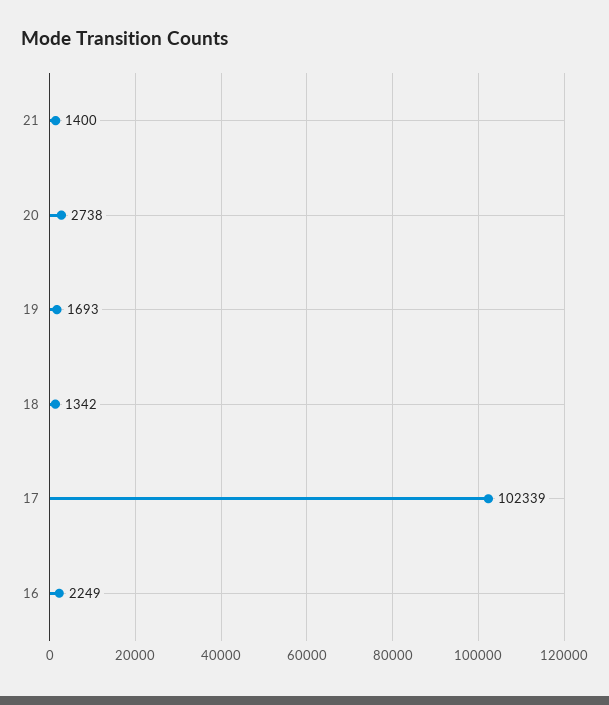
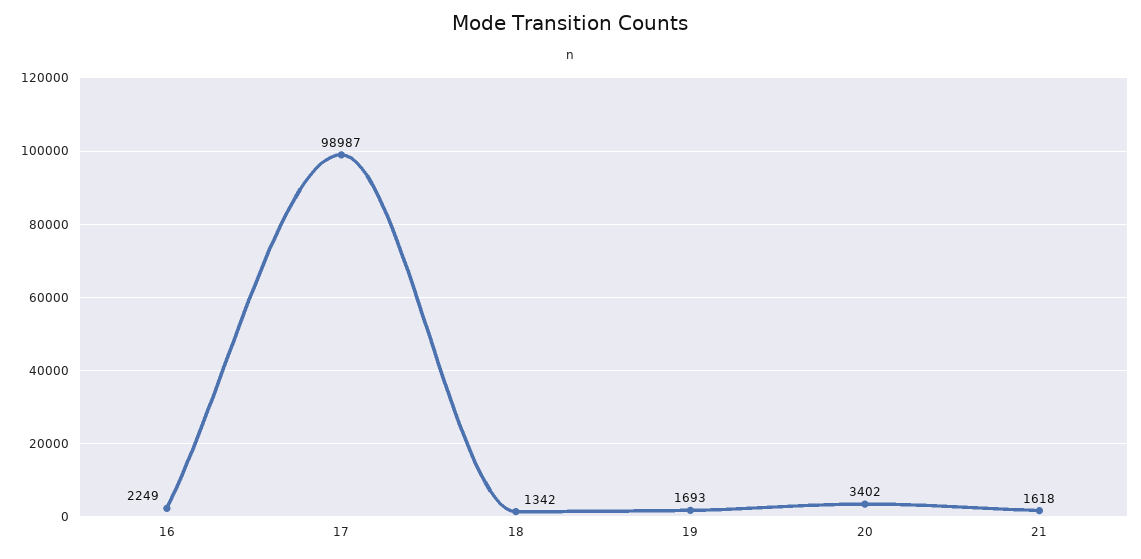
  {
-   "21": 1400,
+   "21": 1618,
-   "20": 2738,
+   "20": 3402,
    "19": 1693,
    "18": 1342,
-   "17": 102339,
+   "17": 98987,
    "16": 2249
  }

